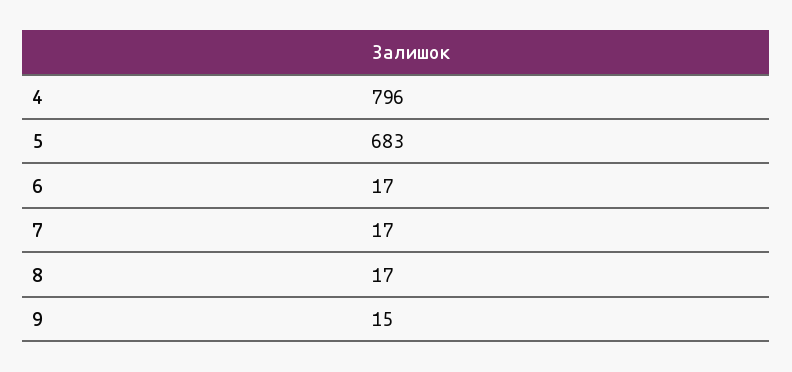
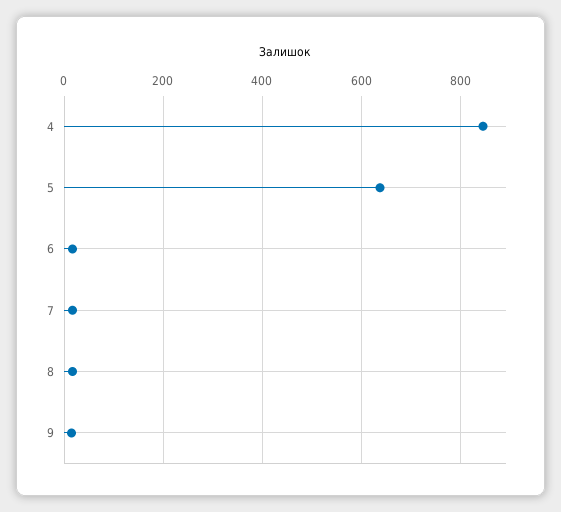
  {
-   "4": 796,
+   "4": 840,
-   "5": 683,
+   "5": 640,
    "6": 17,
    "7": 17,
    "8": 17,
    "9": 15
  }

